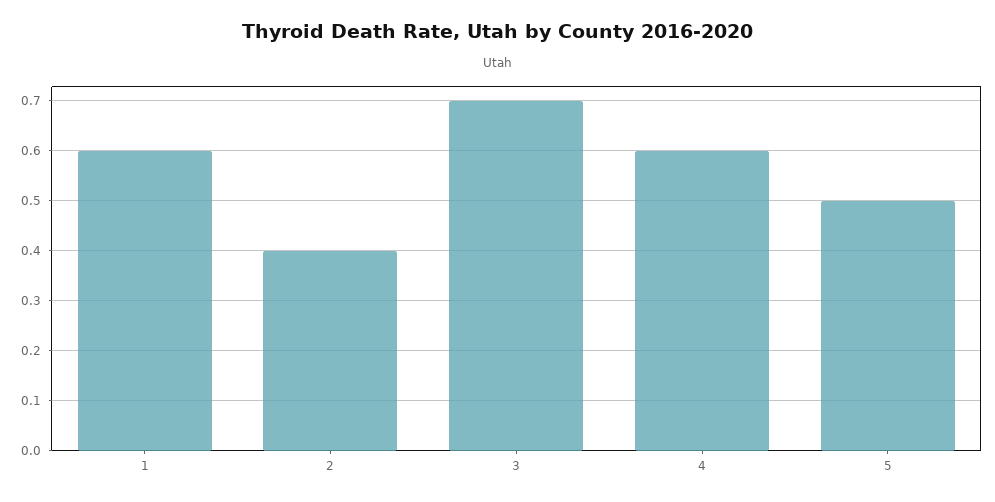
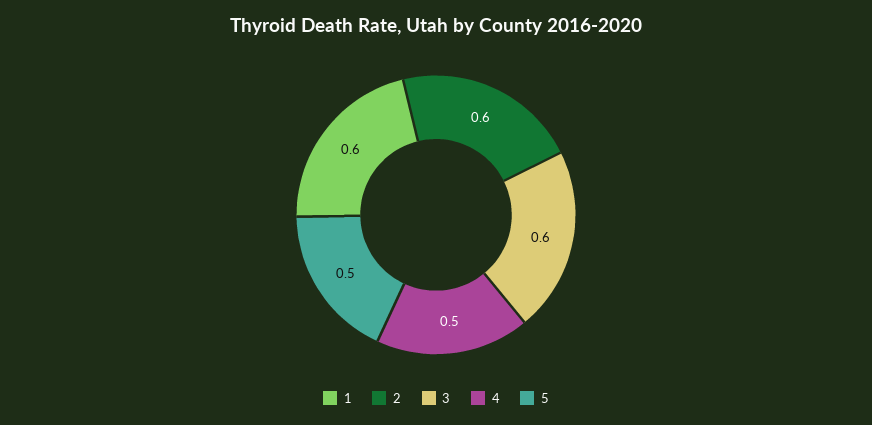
  {
    "1": 0.6,
-   "2": 0.4,
+   "2": 0.6,
-   "3": 0.7,
+   "3": 0.6,
-   "4": 0.6,
+   "4": 0.5,
    "5": 0.5
  }

